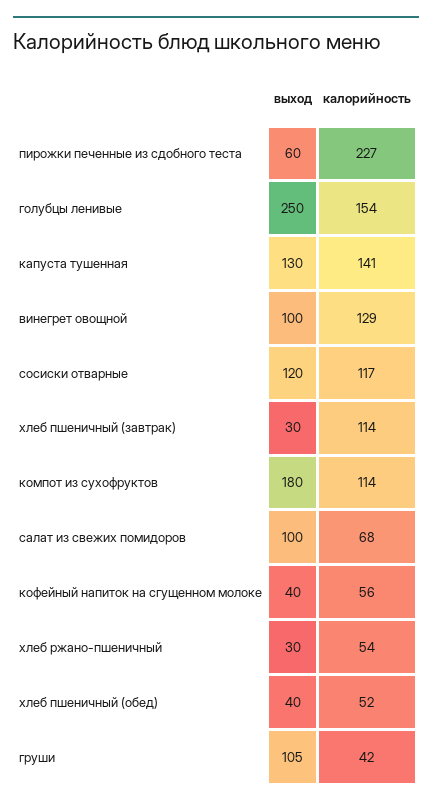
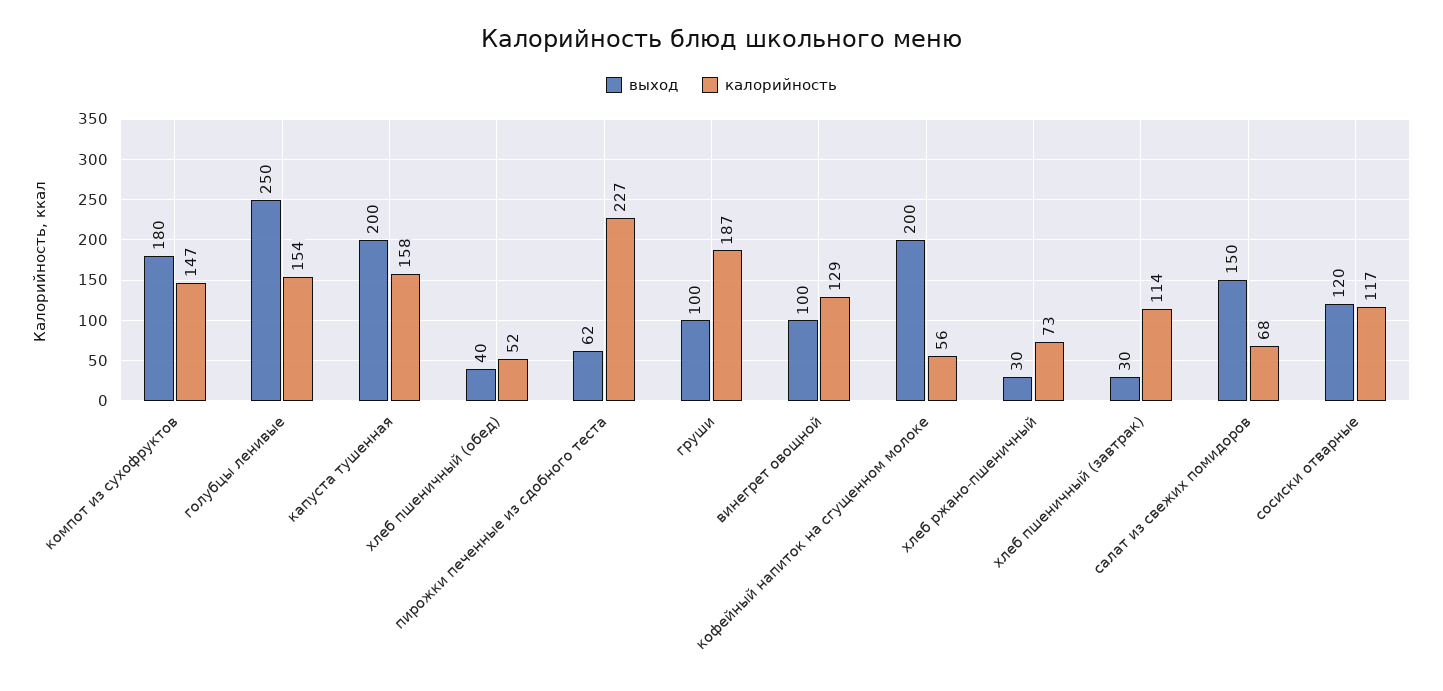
  {
    "выход": {
-     "пирожки печенные из сдобного теста": 60,
+     "пирожки печенные из сдобного теста": 62,
      "голубцы ленивые": 250,
-     "капуста тушенная": 130,
+     "капуста тушенная": 200,
      "винегрет овощной": 100,
      "сосиски отварные": 120,
      "хлеб пшеничный (завтрак)": 30,
      "компот из сухофруктов": 180,
-     "салат из свежих помидоров": 100,
+     "салат из свежих помидоров": 150,
-     "кофейный напиток на сгущенном молоке": 40,
+     "кофейный напиток на сгущенном молоке": 200,
      "хлеб ржано-пшеничный": 30,
      "хлеб пшеничный (обед)": 40,
-     "груши": 105
+     "груши": 100
    },
    "калорийность": {
      "пирожки печенные из сдобного теста": 227,
      "голубцы ленивые": 154,
-     "капуста тушенная": 141,
+     "капуста тушенная": 158,
      "винегрет овощной": 129,
      "сосиски отварные": 117,
      "хлеб пшеничный (завтрак)": 114,
-     "компот из сухофруктов": 114,
+     "компот из сухофруктов": 147,
      "салат из свежих помидоров": 68,
      "кофейный напиток на сгущенном молоке": 56,
-     "хлеб ржано-пшеничный": 54,
+     "хлеб ржано-пшеничный": 73,
      "хлеб пшеничный (обед)": 52,
-     "груши": 42
+     "груши": 187
    }
  }

